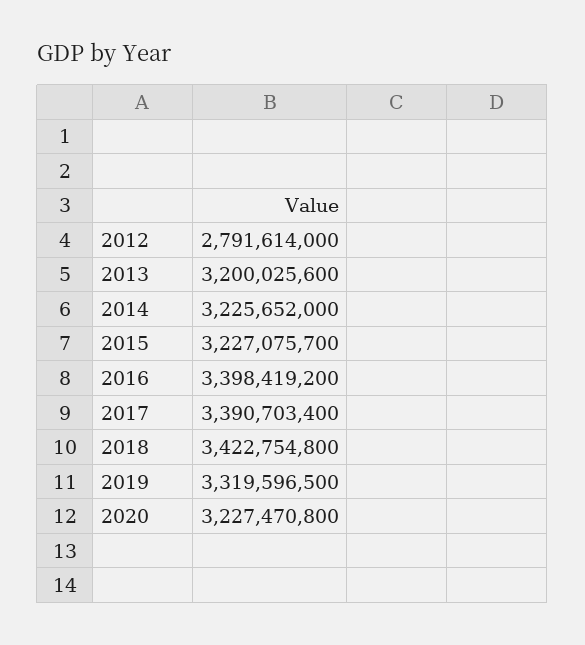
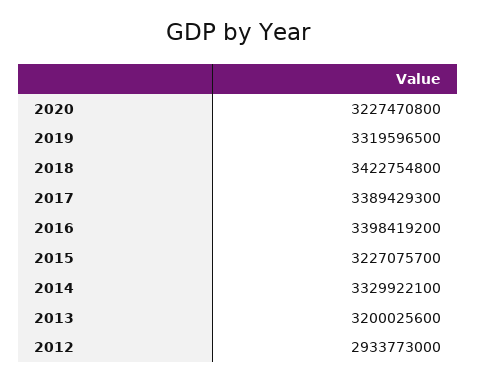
  {
-   "2012": 2791614000,
+   "2012": 2933773000,
    "2013": 3200025600,
-   "2014": 3225652000,
+   "2014": 3329922100,
    "2015": 3227075700,
    "2016": 3398419200,
-   "2017": 3390703400,
+   "2017": 3389429300,
    "2018": 3422754800,
    "2019": 3319596500,
    "2020": 3227470800
  }

